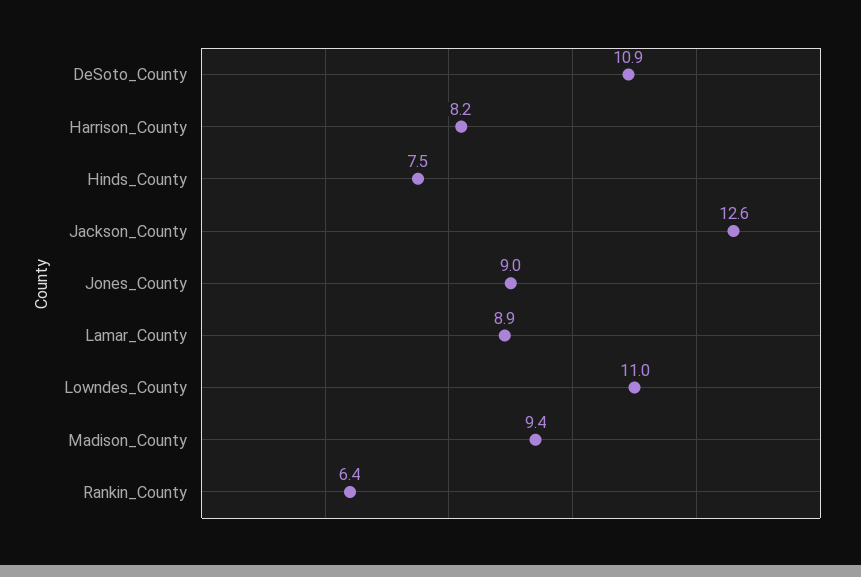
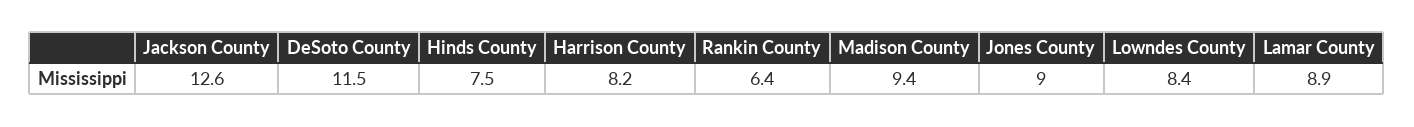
  {
-   "DeSoto_County": 10.9,
+   "DeSoto_County": 11.5,
    "Harrison_County": 8.2,
    "Hinds_County": 7.5,
    "Jackson_County": 12.6,
    "Jones_County": 9,
    "Lamar_County": 8.9,
-   "Lowndes_County": 11,
+   "Lowndes_County": 8.4,
    "Madison_County": 9.4,
    "Rankin_County": 6.4
  }

